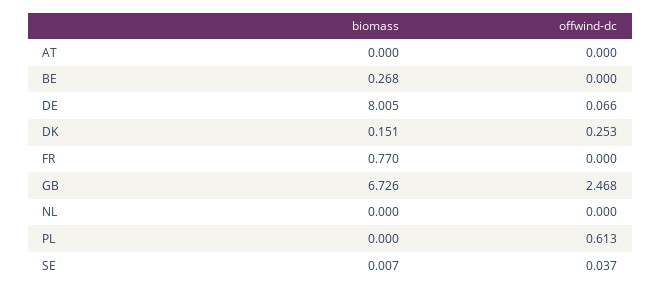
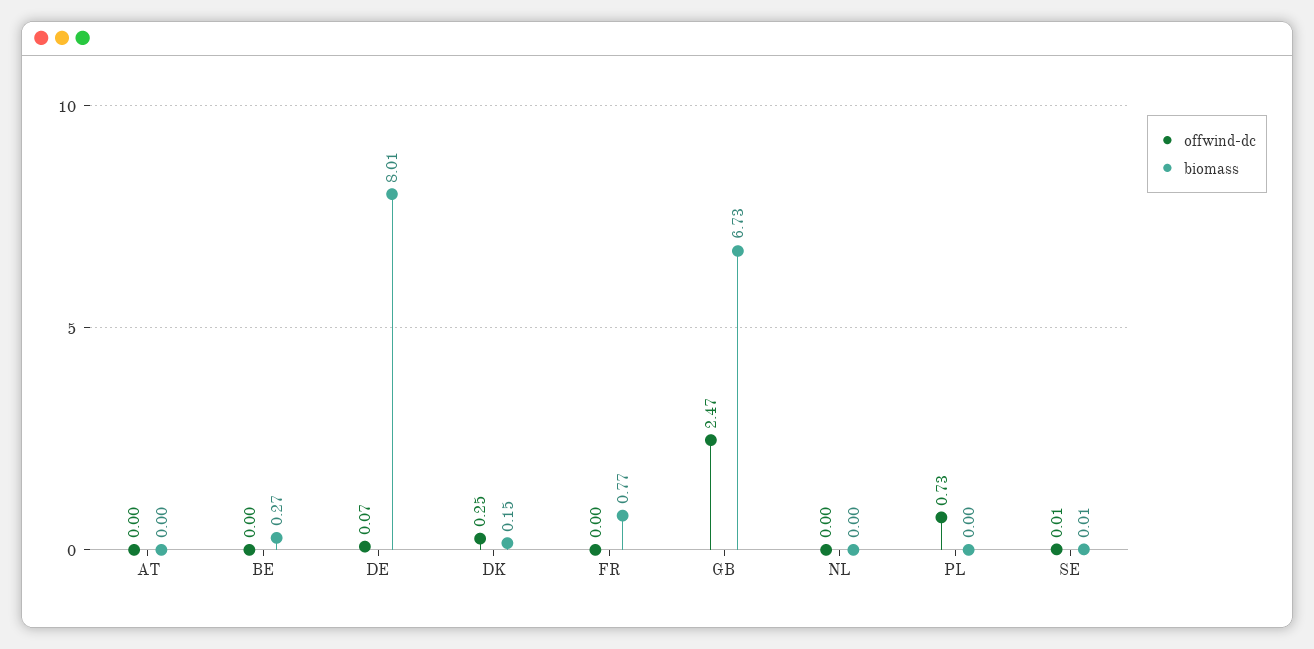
  {
    "biomass": {
      "AT": 0,
      "BE": 0.268,
      "DE": 8.005,
      "DK": 0.151,
      "FR": 0.77,
      "GB": 6.726,
      "NL": 0,
      "PL": 0,
      "SE": 0.007
    },
    "offwind-dc": {
      "AT": 0,
      "BE": 0,
      "DE": 0.066,
      "DK": 0.253,
      "FR": 0,
      "GB": 2.468,
      "NL": 0,
-     "PL": 0.613,
+     "PL": 0.73,
-     "SE": 0.037
+     "SE": 0.01
    }
  }

